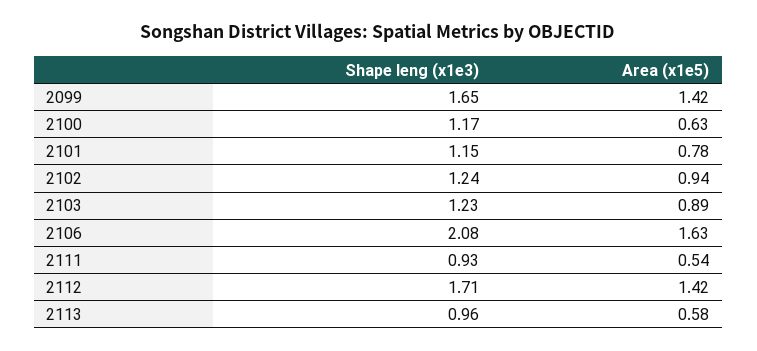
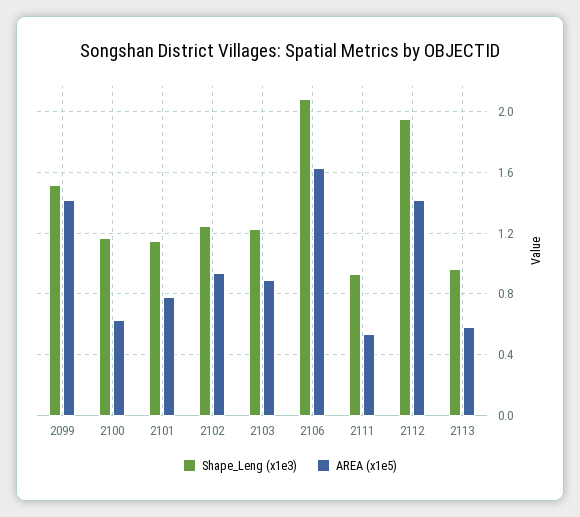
  {
    "Shape leng (x1e3)": {
-     "2099": 1.65,
+     "2099": 1.5,
      "2100": 1.17,
      "2101": 1.15,
      "2102": 1.24,
      "2103": 1.23,
      "2106": 2.08,
      "2111": 0.93,
-     "2112": 1.71,
+     "2112": 1.95,
      "2113": 0.96
    },
    "Area (x1e5)": {
      "2099": 1.42,
      "2100": 0.63,
      "2101": 0.78,
      "2102": 0.94,
      "2103": 0.89,
      "2106": 1.63,
      "2111": 0.54,
      "2112": 1.42,
      "2113": 0.58
    }
  }

